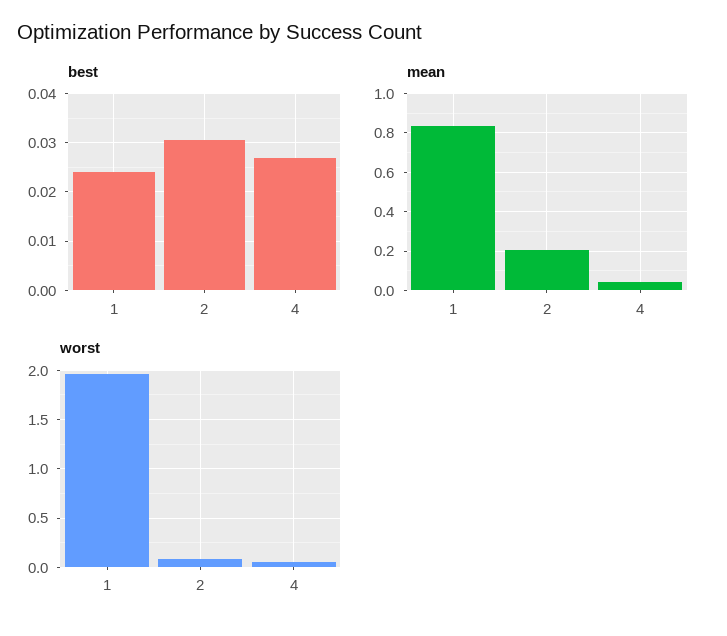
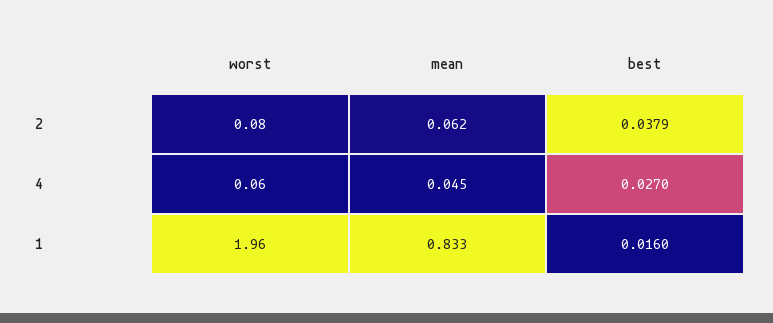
  {
    "best": {
-     "1": 0.024,
+     "1": 0.016,
-     "2": 0.03,
+     "2": 0.0379,
      "4": 0.027
    },
    "mean": {
      "1": 0.833,
-     "2": 0.2,
+     "2": 0.062,
      "4": 0.045
    },
    "worst": {
      "1": 1.96,
      "2": 0.08,
      "4": 0.06
    }
  }

